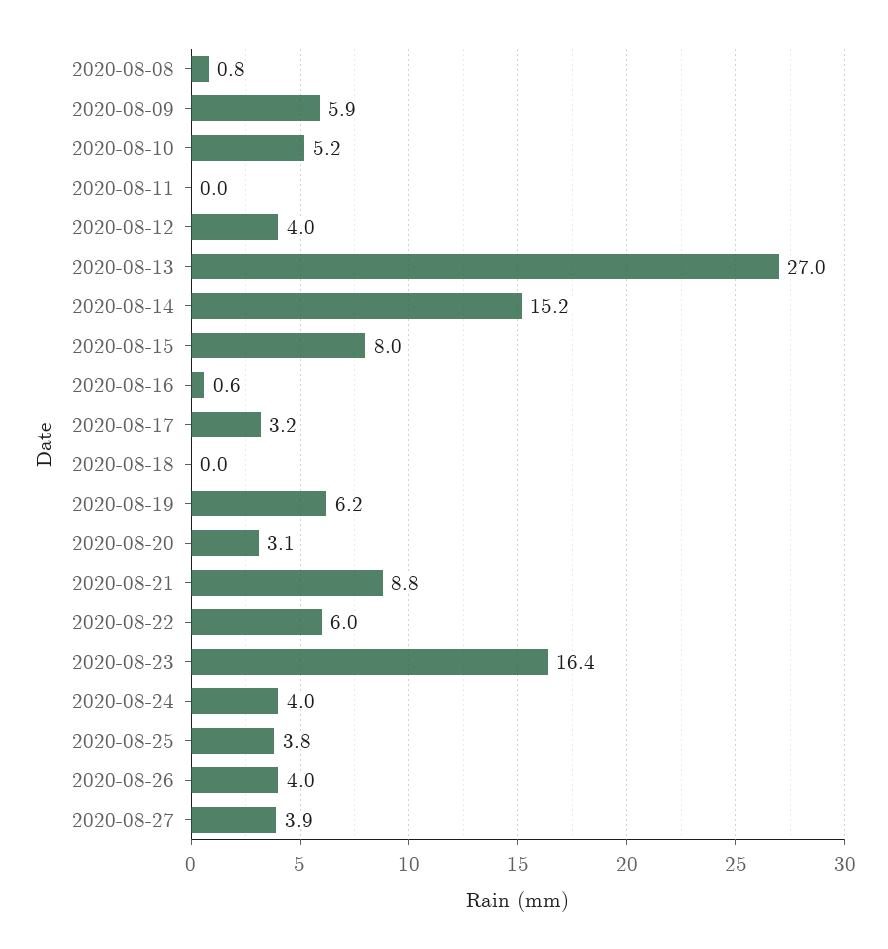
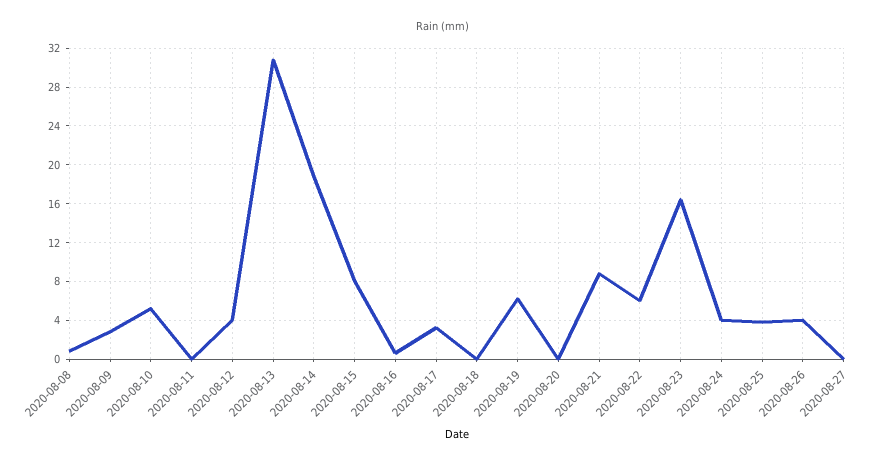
  {
    "2020-08-08": 0.8,
-   "2020-08-09": 5.9,
+   "2020-08-09": 3,
    "2020-08-10": 5.2,
    "2020-08-11": 0,
    "2020-08-12": 4,
-   "2020-08-13": 27,
+   "2020-08-13": 31,
-   "2020-08-14": 15.2,
+   "2020-08-14": 19,
    "2020-08-15": 8,
    "2020-08-16": 0.6,
    "2020-08-17": 3.2,
    "2020-08-18": 0,
    "2020-08-19": 6.2,
-   "2020-08-20": 3.1,
+   "2020-08-20": 0,
    "2020-08-21": 8.8,
    "2020-08-22": 6,
    "2020-08-23": 16.4,
    "2020-08-24": 4,
    "2020-08-25": 3.8,
    "2020-08-26": 4,
-   "2020-08-27": 3.9
+   "2020-08-27": 0
  }

